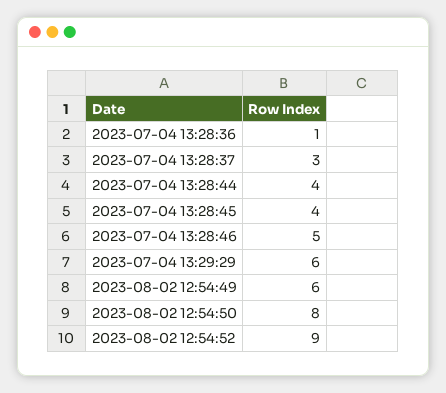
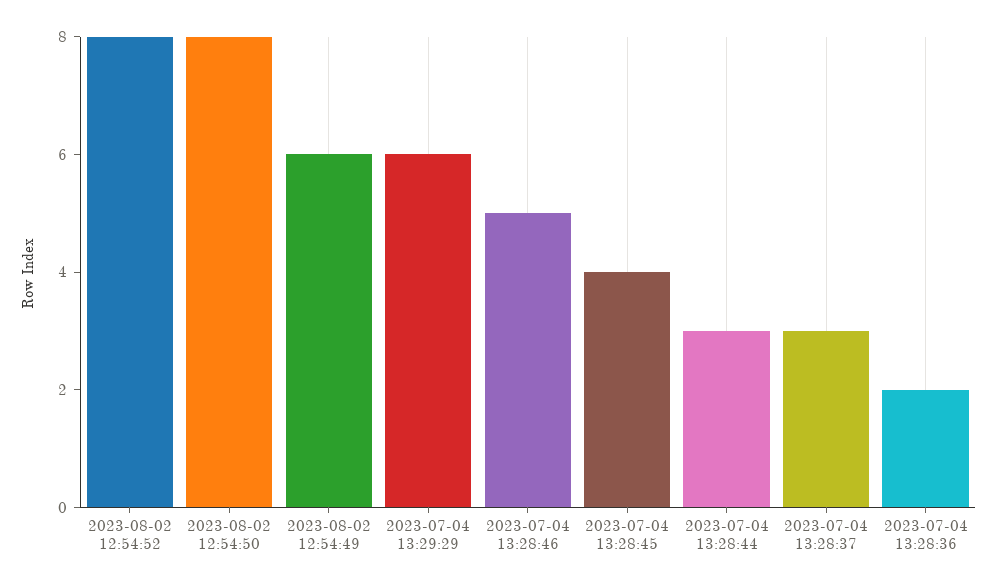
  {
-   "2023-07-04 13:28:36": 1,
+   "2023-07-04 13:28:36": 2,
    "2023-07-04 13:28:37": 3,
-   "2023-07-04 13:28:44": 4,
+   "2023-07-04 13:28:44": 3,
    "2023-07-04 13:28:45": 4,
    "2023-07-04 13:28:46": 5,
    "2023-07-04 13:29:29": 6,
    "2023-08-02 12:54:49": 6,
    "2023-08-02 12:54:50": 8,
-   "2023-08-02 12:54:52": 9
+   "2023-08-02 12:54:52": 8
  }

